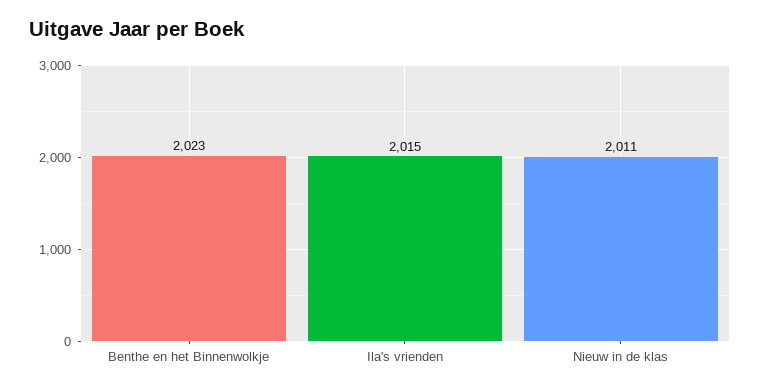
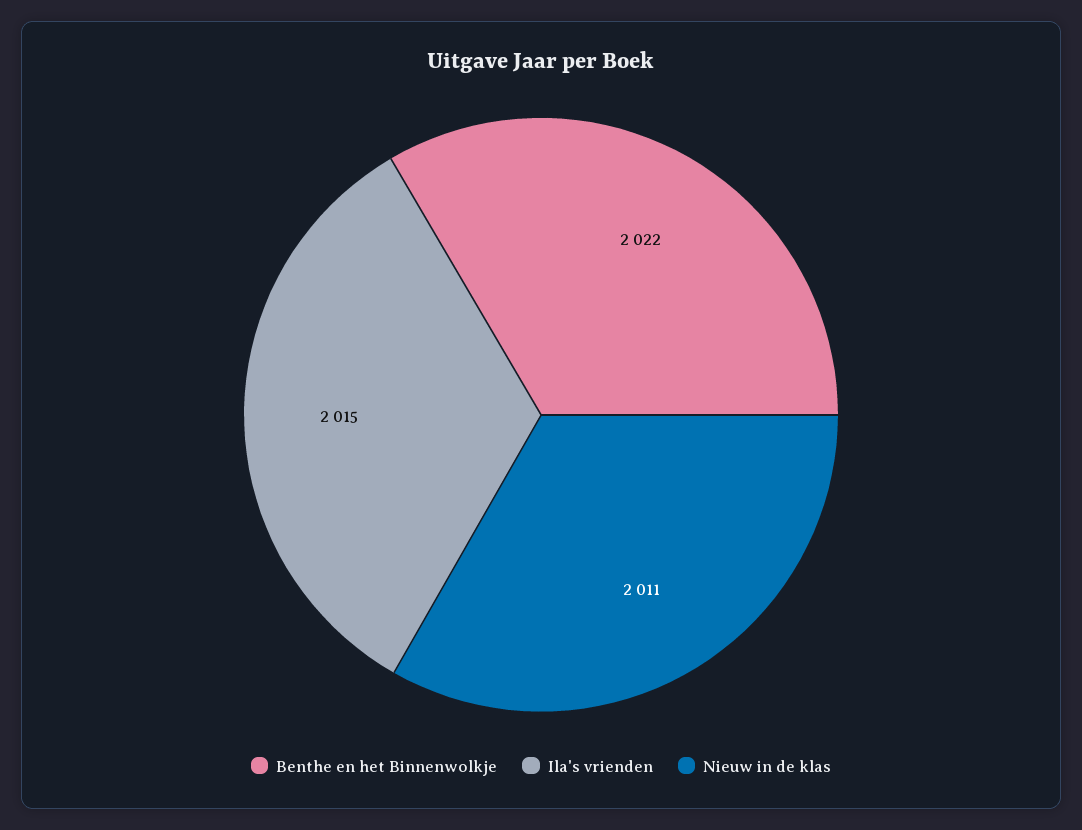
  {
-   "Benthe en het Binnenwolkje": 2023,
+   "Benthe en het Binnenwolkje": 2022,
    "Ila's vrienden": 2015,
    "Nieuw in de klas": 2011
  }

